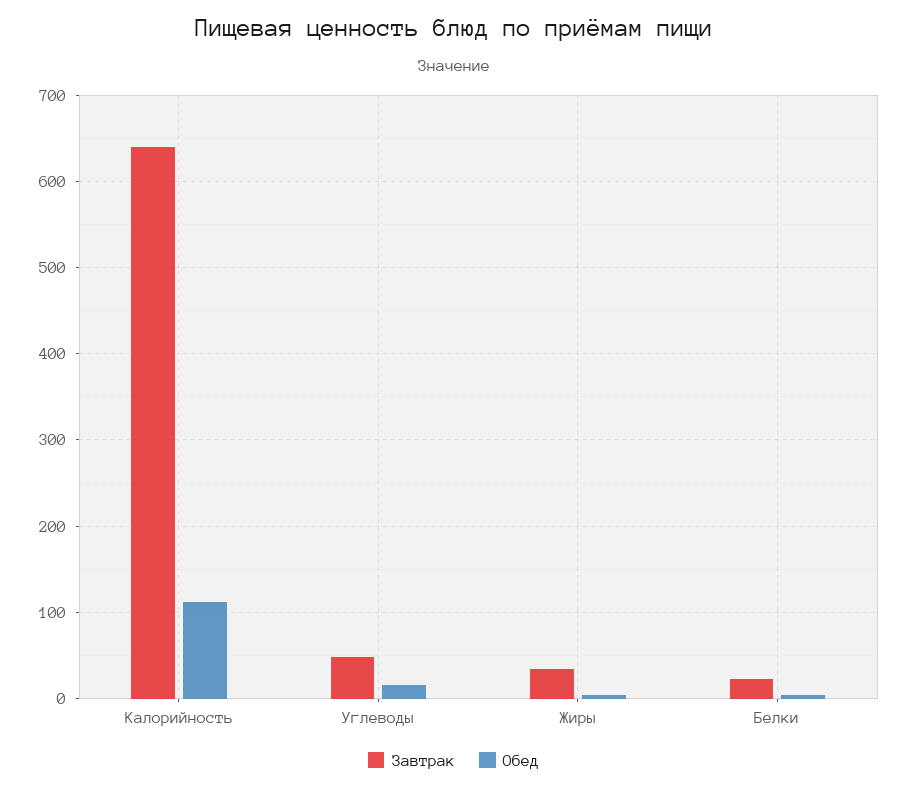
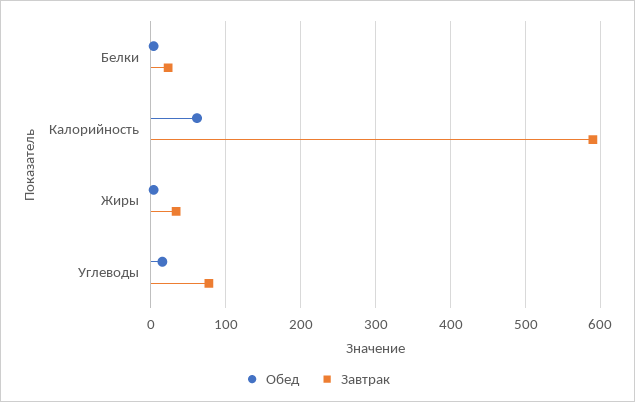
  {
    "Завтрак": {
-     "Калорийность": 640,
+     "Калорийность": 590,
-     "Углеводы": 50,
+     "Углеводы": 80,
      "Жиры": 30,
      "Белки": 20
    },
    "Обед": {
-     "Калорийность": 110,
+     "Калорийность": 60,
      "Углеводы": 20,
      "Жиры": 0,
      "Белки": 0
    }
  }

